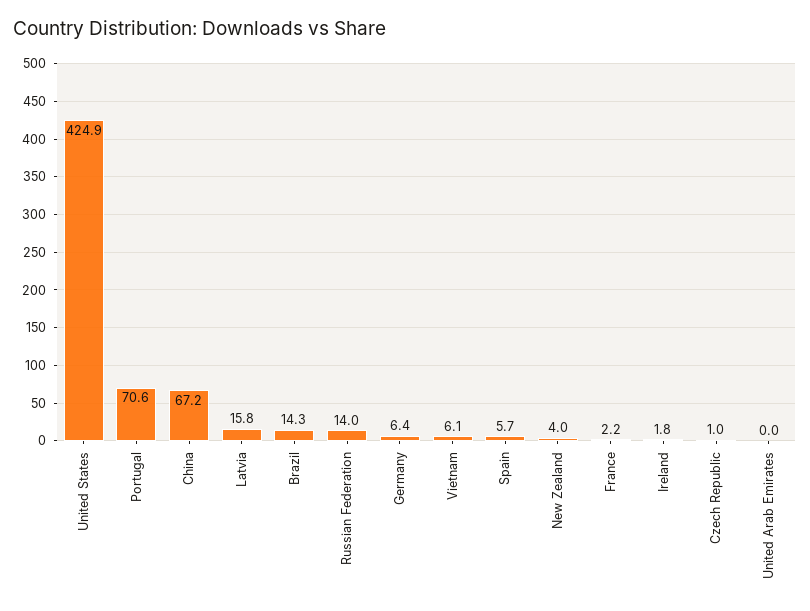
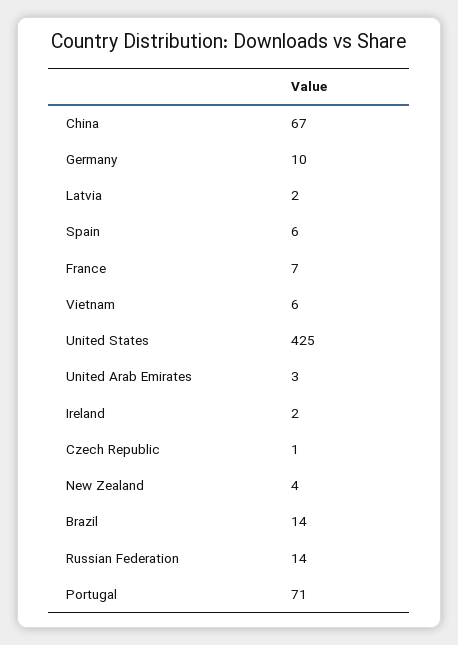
  {
    "United States": 424.9,
    "Portugal": 70.6,
    "China": 67.2,
-   "Latvia": 15.8,
+   "Latvia": 2,
    "Brazil": 14.3,
    "Russian Federation": 14,
-   "Germany": 6.4,
+   "Germany": 10,
    "Vietnam": 6.1,
    "Spain": 5.7,
    "New Zealand": 4,
-   "France": 2.2,
+   "France": 7,
    "Ireland": 1.8,
    "Czech Republic": 1,
-   "United Arab Emirates": 0
+   "United Arab Emirates": 3
  }

